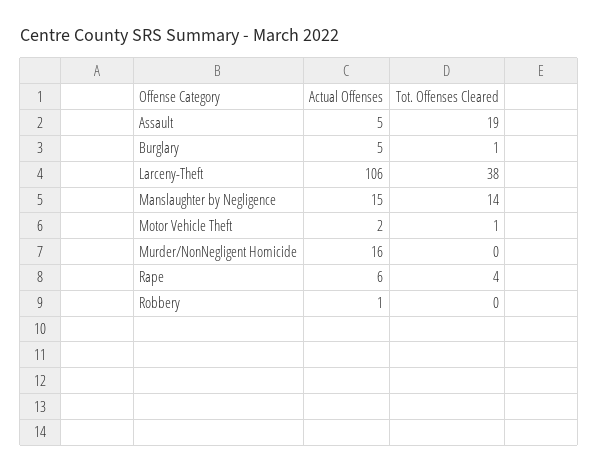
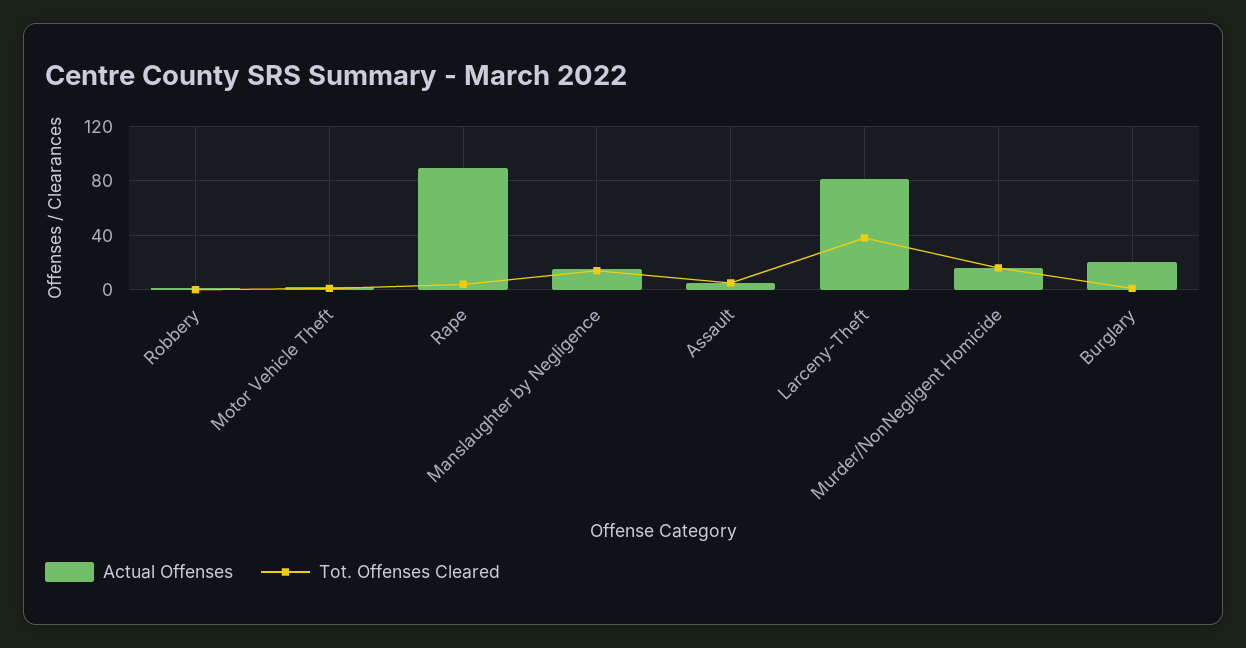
  {
    "Actual Offenses": {
      "Assault": 5,
-     "Burglary": 5,
+     "Burglary": 20,
-     "Larceny-Theft": 106,
+     "Larceny-Theft": 80,
      "Manslaughter by Negligence": 15,
      "Motor Vehicle Theft": 2,
      "Murder/NonNegligent Homicide": 16,
-     "Rape": 6,
+     "Rape": 90,
      "Robbery": 1
    },
    "Tot. Offenses Cleared": {
-     "Assault": 19,
+     "Assault": 5,
      "Burglary": 1,
      "Larceny-Theft": 38,
      "Manslaughter by Negligence": 14,
      "Motor Vehicle Theft": 1,
-     "Murder/NonNegligent Homicide": 0,
+     "Murder/NonNegligent Homicide": 15,
      "Rape": 4,
      "Robbery": 0
    }
  }

